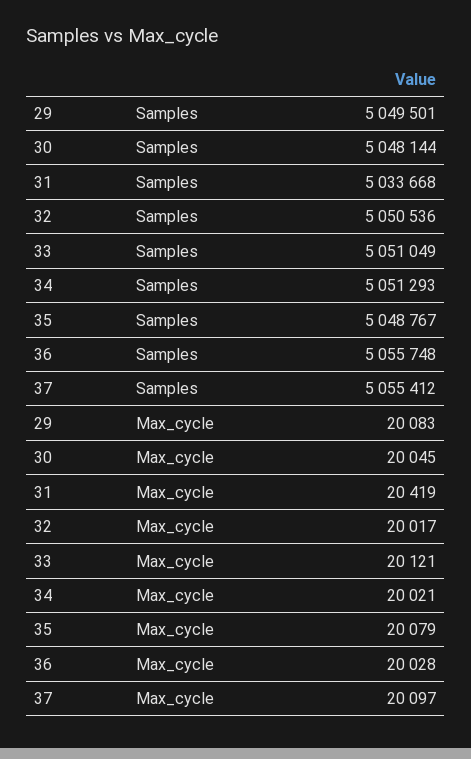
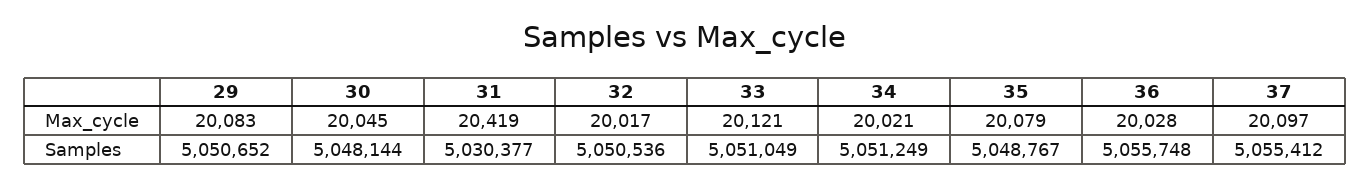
  {
    "29": {
-     "Samples": 5049501,
+     "Samples": 5050652,
      "Max_cycle": 20083
    },
    "30": {
      "Samples": 5048144,
      "Max_cycle": 20045
    },
    "31": {
-     "Samples": 5033668,
+     "Samples": 5030377,
      "Max_cycle": 20419
    },
    "32": {
      "Samples": 5050536,
      "Max_cycle": 20017
    },
    "33": {
      "Samples": 5051049,
      "Max_cycle": 20121
    },
    "34": {
-     "Samples": 5051293,
+     "Samples": 5051249,
      "Max_cycle": 20021
    },
    "35": {
      "Samples": 5048767,
      "Max_cycle": 20079
    },
    "36": {
      "Samples": 5055748,
      "Max_cycle": 20028
    },
    "37": {
      "Samples": 5055412,
      "Max_cycle": 20097
    }
  }

